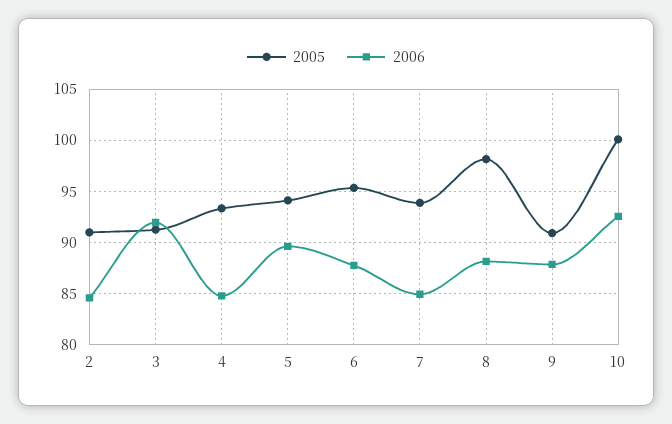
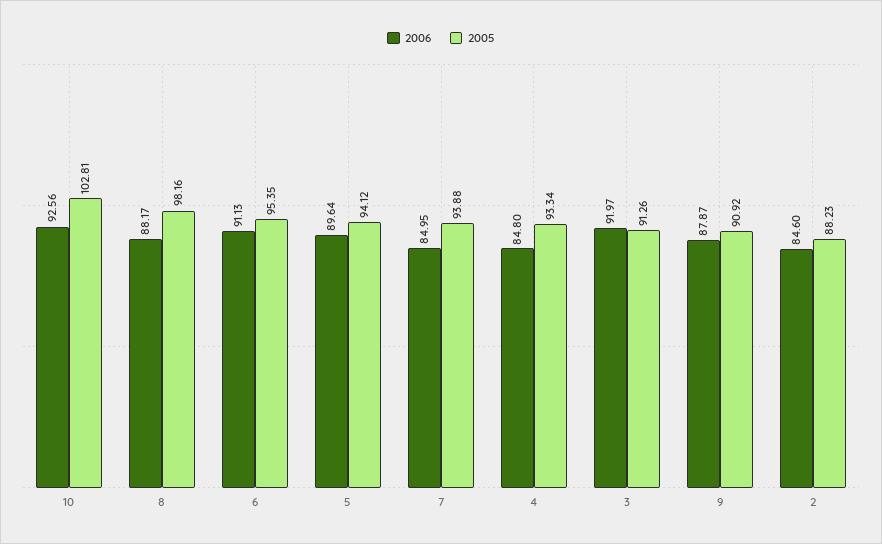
  {
    "2005": {
-     "2": 91,
+     "2": 88.23,
      "3": 91.26,
      "4": 93.34,
      "5": 94.12,
      "6": 95.35,
      "7": 93.88,
      "8": 98.16,
      "9": 90.92,
-     "10": 100
+     "10": 102.81
    },
    "2006": {
      "2": 84.6,
      "3": 91.97,
      "4": 84.8,
      "5": 89.64,
-     "6": 88,
+     "6": 91.13,
      "7": 84.95,
      "8": 88.17,
      "9": 87.87,
      "10": 92.56
    }
  }

